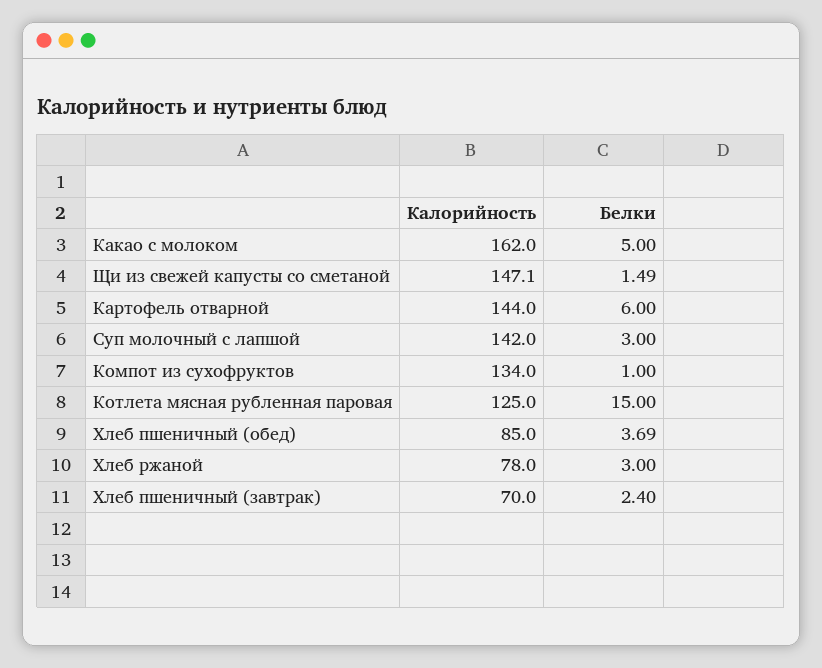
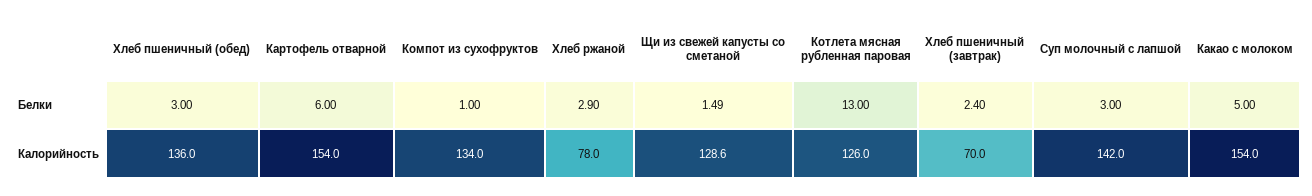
  {
    "Калорийность": {
-     "Какао с молоком": 162,
+     "Какао с молоком": 154,
-     "Щи из свежей капусты со сметаной": 147.1,
+     "Щи из свежей капусты со сметаной": 128.6,
-     "Картофель отварной": 144,
+     "Картофель отварной": 154,
      "Суп молочный с лапшой": 142,
      "Компот из сухофруктов": 134,
-     "Котлета мясная рубленная паровая": 125,
+     "Котлета мясная рубленная паровая": 126,
-     "Хлеб пшеничный (обед)": 85,
+     "Хлеб пшеничный (обед)": 136,
      "Хлеб ржаной": 78,
      "Хлеб пшеничный (завтрак)": 70
    },
    "Белки": {
      "Какао с молоком": 5,
      "Щи из свежей капусты со сметаной": 1.49,
      "Картофель отварной": 6,
      "Суп молочный с лапшой": 3,
      "Компот из сухофруктов": 1,
-     "Котлета мясная рубленная паровая": 15,
+     "Котлета мясная рубленная паровая": 13,
-     "Хлеб пшеничный (обед)": 3.69,
+     "Хлеб пшеничный (обед)": 3,
-     "Хлеб ржаной": 3,
+     "Хлеб ржаной": 2.9,
      "Хлеб пшеничный (завтрак)": 2.4
    }
  }

